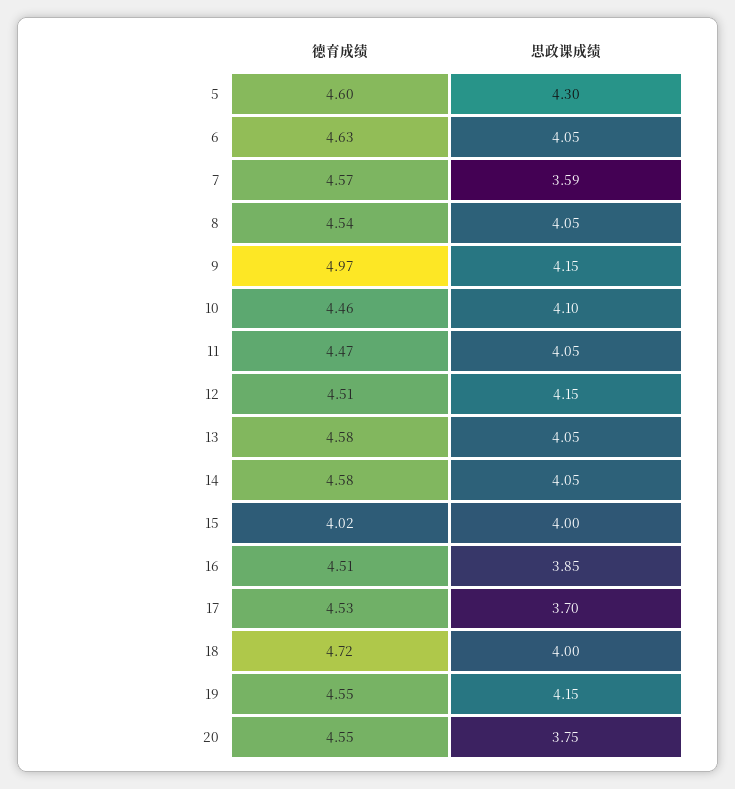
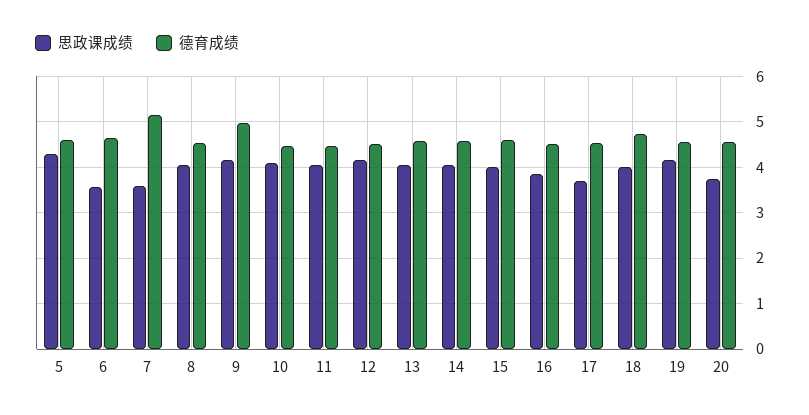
  {
    "德育成绩": {
      "5": 4.6,
      "6": 4.63,
-     "7": 4.57,
+     "7": 5.2,
      "8": 4.54,
      "9": 4.97,
      "10": 4.46,
      "11": 4.47,
      "12": 4.51,
      "13": 4.58,
      "14": 4.58,
-     "15": 4.02,
+     "15": 4.6,
      "16": 4.51,
      "17": 4.53,
      "18": 4.72,
      "19": 4.55,
      "20": 4.55
    },
    "思政课成绩": {
      "5": 4.3,
-     "6": 4.05,
+     "6": 3.6,
      "7": 3.59,
      "8": 4.05,
      "9": 4.15,
      "10": 4.1,
      "11": 4.05,
      "12": 4.15,
      "13": 4.05,
      "14": 4.05,
      "15": 4,
      "16": 3.85,
      "17": 3.7,
      "18": 4,
      "19": 4.15,
      "20": 3.75
    }
  }

